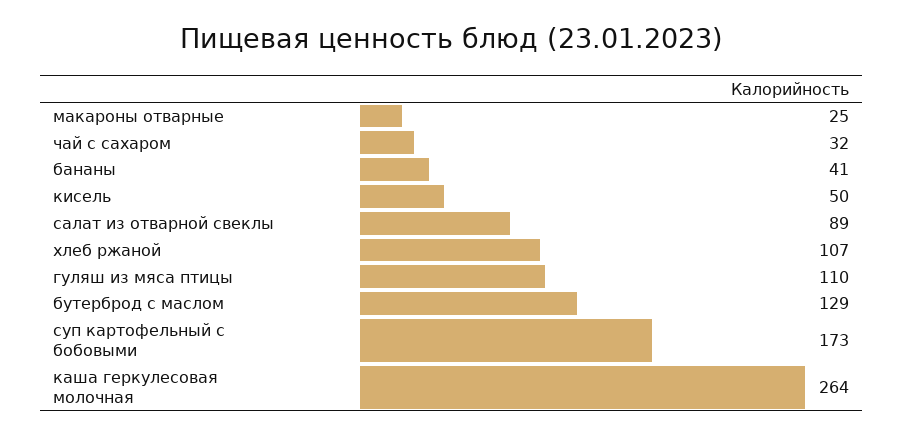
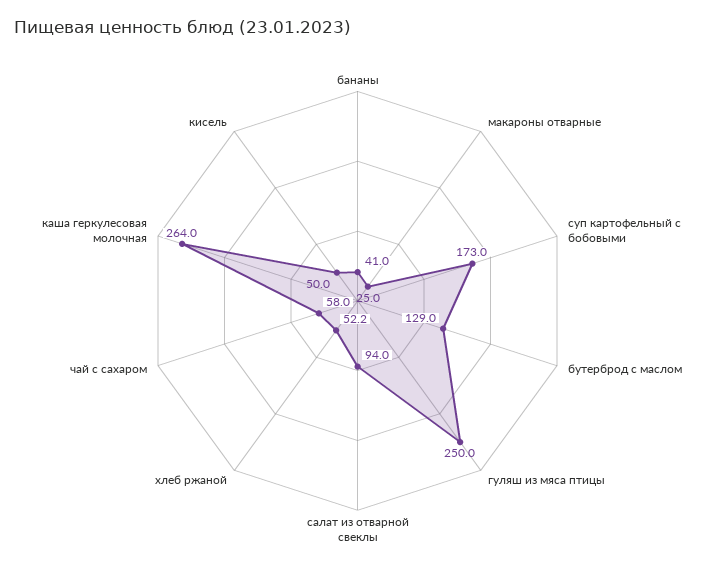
  {
    "макароны отварные": 25,
-   "чай с сахаром": 32,
+   "чай с сахаром": 58,
    "бананы": 41,
    "кисель": 50,
-   "салат из отварной свеклы": 89,
+   "салат из отварной свеклы": 94,
-   "хлеб ржаной": 107,
+   "хлеб ржаной": 52.2,
-   "гуляш из мяса птицы": 110,
+   "гуляш из мяса птицы": 250,
    "бутерброд с маслом": 129,
    "суп картофельный с бобовыми": 173,
    "каша геркулесовая молочная": 264
  }

